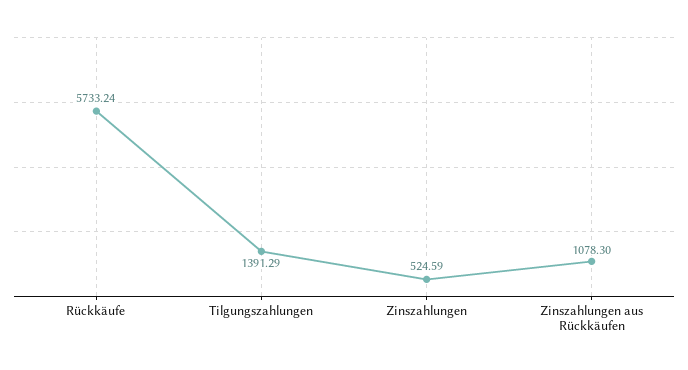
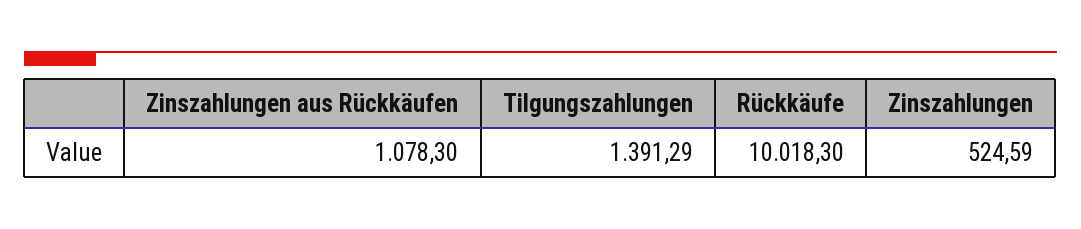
  {
-   "Rückkäufe": 5733.24,
+   "Rückkäufe": 10018.3,
    "Tilgungszahlungen": 1391.29,
    "Zinszahlungen": 524.59,
    "Zinszahlungen aus Rückkäufen": 1078.3
  }

